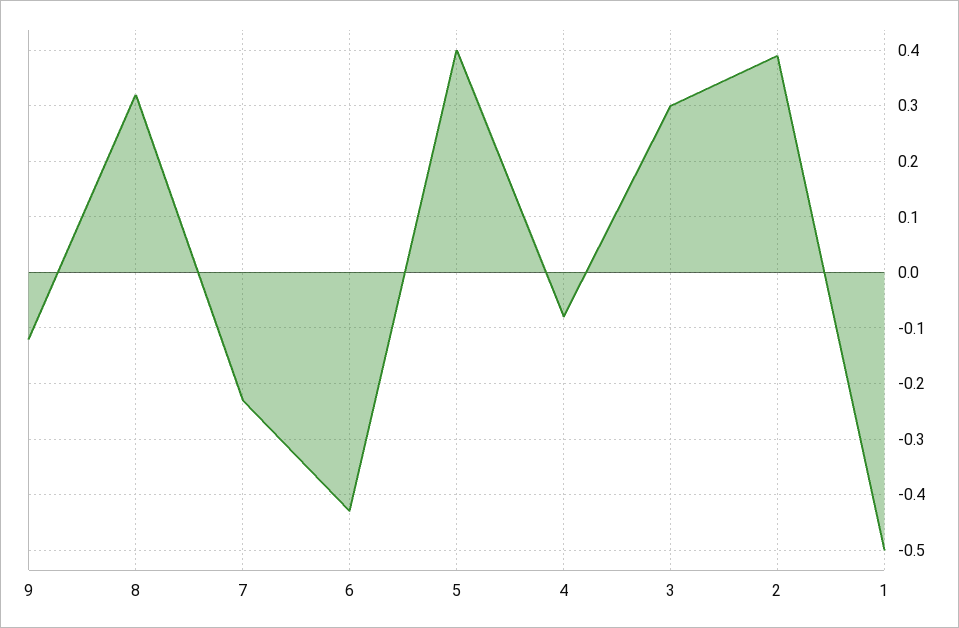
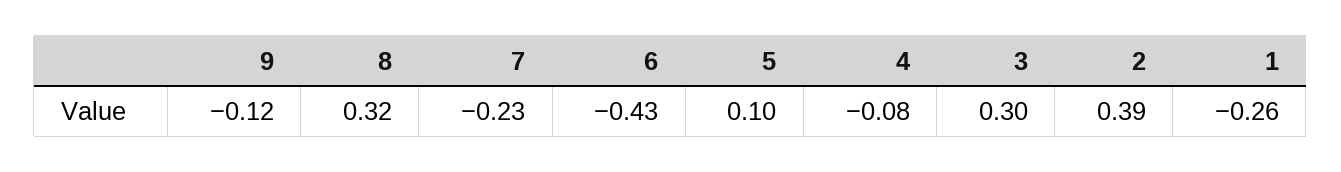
  {
    "9": -0.12,
    "8": 0.32,
    "7": -0.23,
    "6": -0.43,
-   "5": 0.4,
+   "5": 0.1,
    "4": -0.08,
    "3": 0.3,
    "2": 0.39,
-   "1": -0.5
+   "1": -0.26
  }

